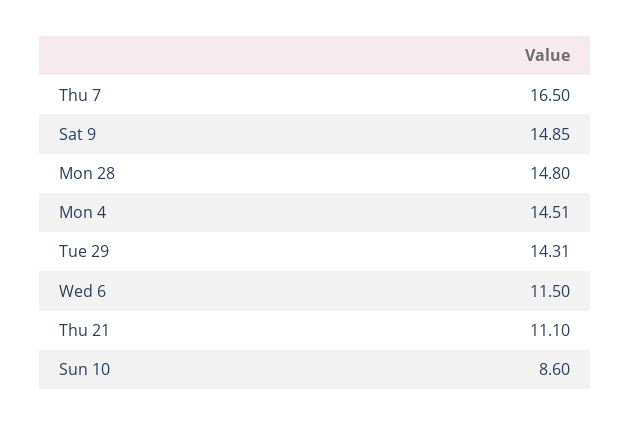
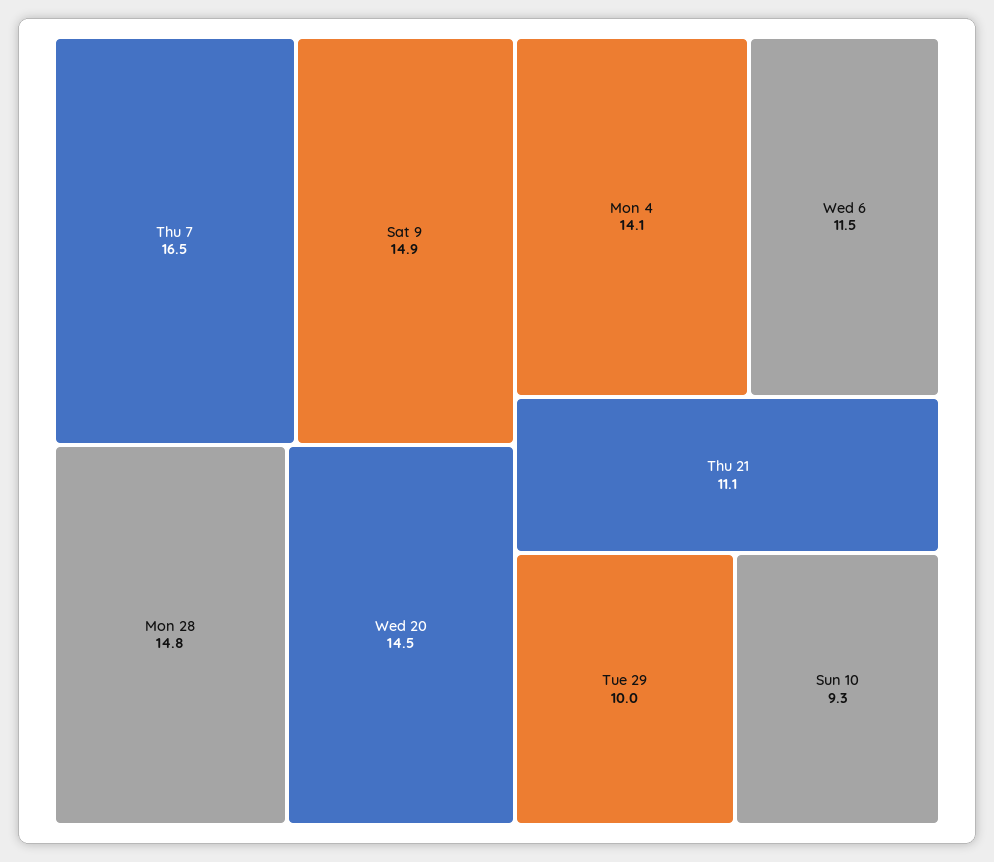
  {
    "Thu 7": 16.5,
    "Sat 9": 14.85,
    "Mon 28": 14.8,
-   "Mon 4": 14.51,
+   "Mon 4": 14.1,
-   "Tue 29": 14.31,
+   "Tue 29": 10,
    "Wed 6": 11.5,
    "Thu 21": 11.1,
-   "Sun 10": 8.6
+   "Sun 10": 9.3,
+   "Wed 20": 14.5
  }

